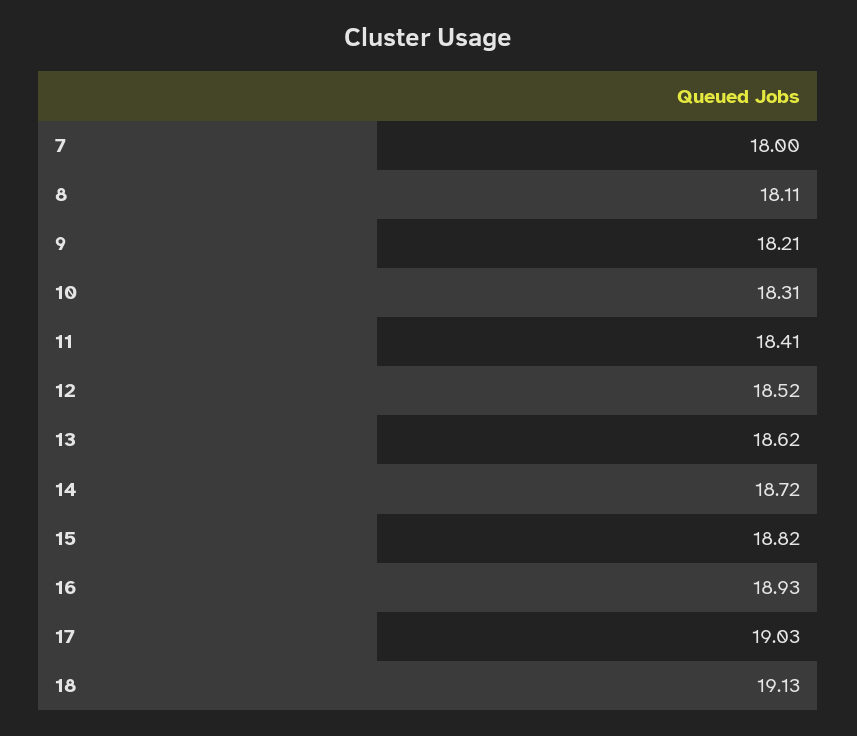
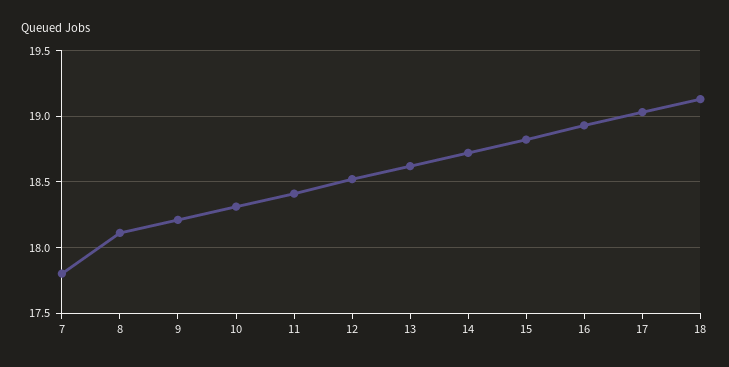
  {
-   "7": 18,
+   "7": 17.8,
    "8": 18.11,
    "9": 18.21,
    "10": 18.31,
    "11": 18.41,
    "12": 18.52,
    "13": 18.62,
    "14": 18.72,
    "15": 18.82,
    "16": 18.93,
    "17": 19.03,
    "18": 19.13
  }

